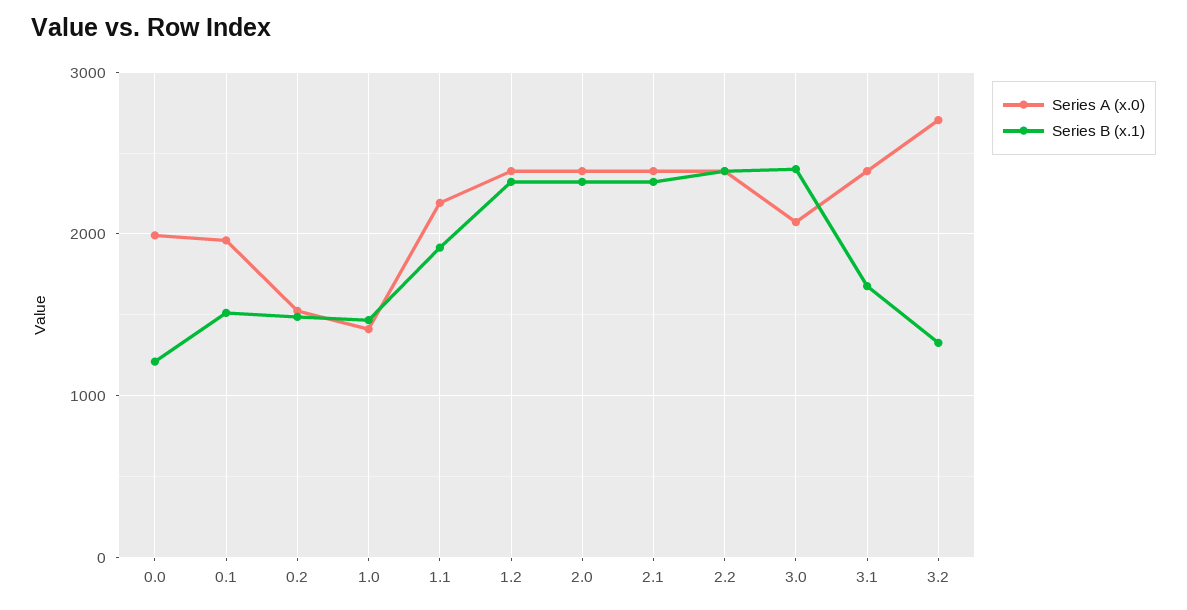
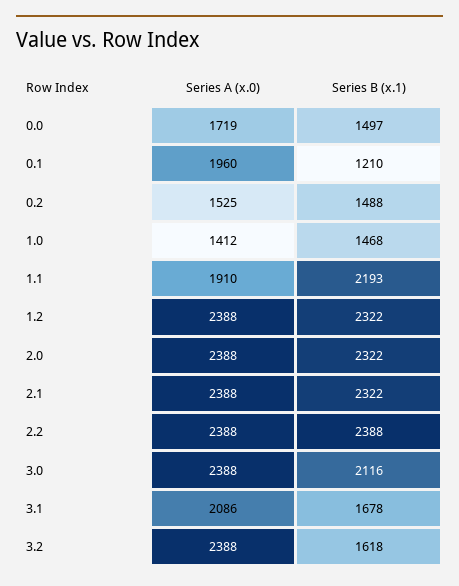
  {
    "Series A (x.0)": {
-     "0.0": 2000,
+     "0.0": 1719,
      "0.1": 1960,
      "0.2": 1525,
      "1.0": 1412,
-     "1.1": 2200,
+     "1.1": 1910,
      "1.2": 2388,
      "2.0": 2388,
      "2.1": 2388,
      "2.2": 2388,
-     "3.0": 2100,
+     "3.0": 2388,
-     "3.1": 2400,
+     "3.1": 2086,
-     "3.2": 2700
+     "3.2": 2388
    },
    "Series B (x.1)": {
-     "0.0": 1200,
+     "0.0": 1497,
-     "0.1": 1500,
+     "0.1": 1210,
      "0.2": 1488,
      "1.0": 1468,
-     "1.1": 1900,
+     "1.1": 2193,
      "1.2": 2322,
      "2.0": 2322,
      "2.1": 2322,
      "2.2": 2388,
-     "3.0": 2400,
+     "3.0": 2116,
      "3.1": 1678,
-     "3.2": 1300
+     "3.2": 1618
    }
  }

